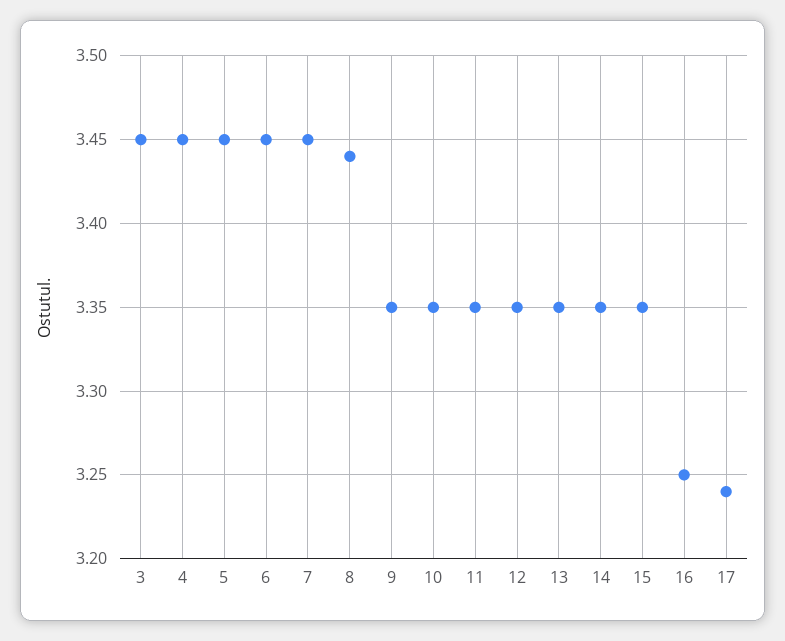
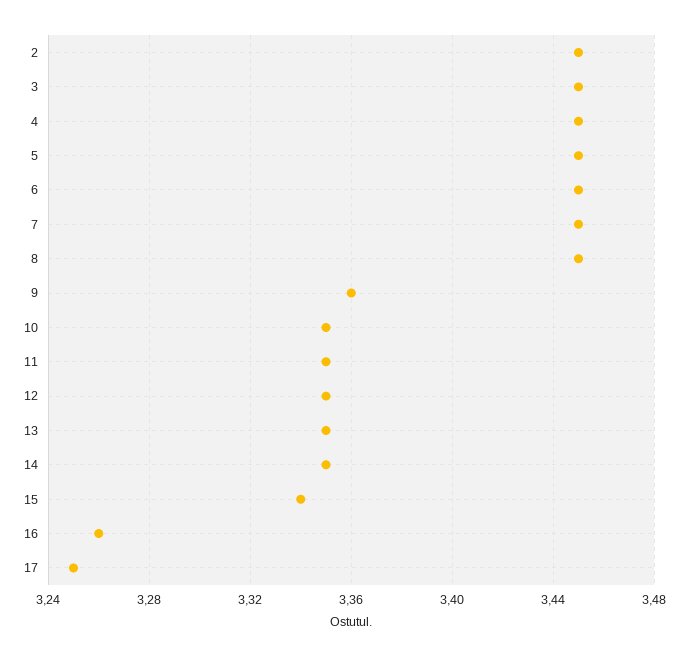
  {
    "3": 3.45,
    "4": 3.45,
    "5": 3.45,
    "6": 3.45,
    "7": 3.45,
-   "8": 3.44,
+   "8": 3.45,
-   "9": 3.35,
+   "9": 3.36,
    "10": 3.35,
    "11": 3.35,
    "12": 3.35,
    "13": 3.35,
    "14": 3.35,
-   "15": 3.35,
+   "15": 3.34,
-   "16": 3.25,
+   "16": 3.26,
-   "17": 3.24
+   "17": 3.25,
+   "2": 3.45
  }

